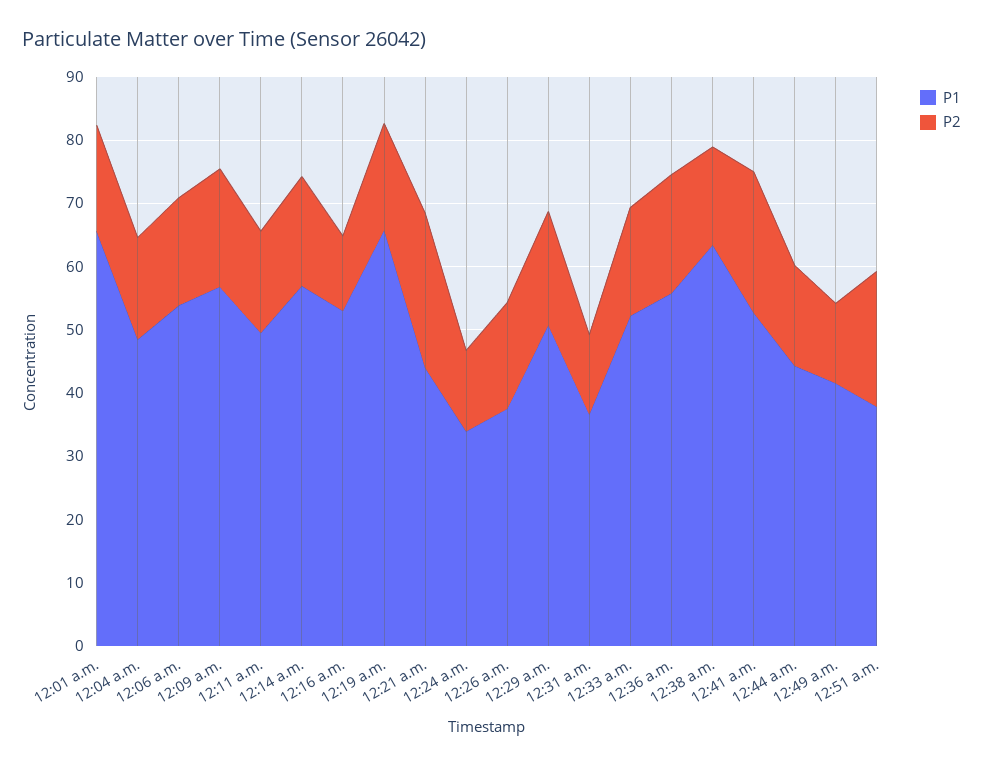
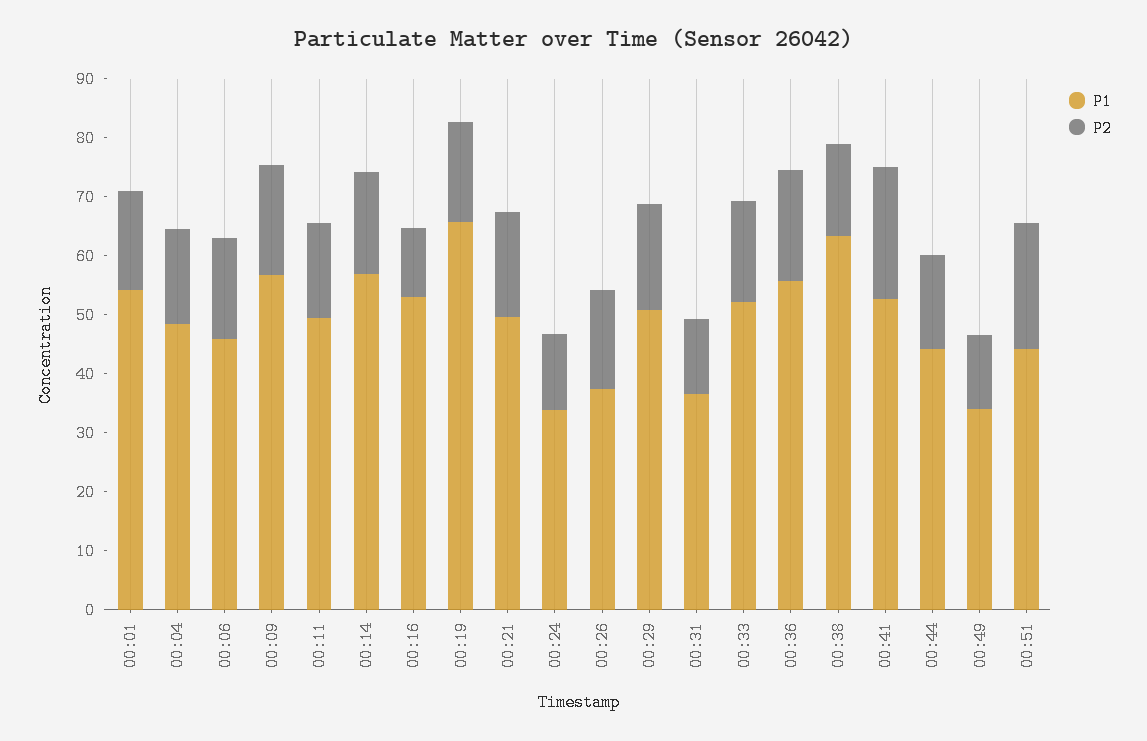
  {
    "P1": {
-     "12:01 a.m.": 66,
+     "12:01 a.m.": 54,
      "12:04 a.m.": 48,
-     "12:06 a.m.": 54,
+     "12:06 a.m.": 46,
      "12:09 a.m.": 56,
      "12:11 a.m.": 50,
      "12:14 a.m.": 56,
      "12:16 a.m.": 54,
      "12:19 a.m.": 66,
-     "12:21 a.m.": 44,
+     "12:21 a.m.": 50,
      "12:24 a.m.": 34,
      "12:26 a.m.": 38,
      "12:29 a.m.": 50,
      "12:31 a.m.": 36,
      "12:33 a.m.": 52,
      "12:36 a.m.": 56,
      "12:38 a.m.": 64,
      "12:41 a.m.": 52,
      "12:44 a.m.": 44,
-     "12:49 a.m.": 42,
+     "12:49 a.m.": 34,
-     "12:51 a.m.": 38
+     "12:51 a.m.": 44
    },
    "P2": {
      "12:01 a.m.": 16,
      "12:04 a.m.": 16,
      "12:06 a.m.": 18,
      "12:09 a.m.": 18,
      "12:11 a.m.": 16,
      "12:14 a.m.": 18,
      "12:16 a.m.": 12,
      "12:19 a.m.": 16,
-     "12:21 a.m.": 24,
+     "12:21 a.m.": 18,
      "12:24 a.m.": 12,
      "12:26 a.m.": 16,
      "12:29 a.m.": 18,
      "12:31 a.m.": 12,
      "12:33 a.m.": 18,
      "12:36 a.m.": 18,
      "12:38 a.m.": 16,
      "12:41 a.m.": 22,
      "12:44 a.m.": 16,
      "12:49 a.m.": 12,
      "12:51 a.m.": 22
    }
  }

